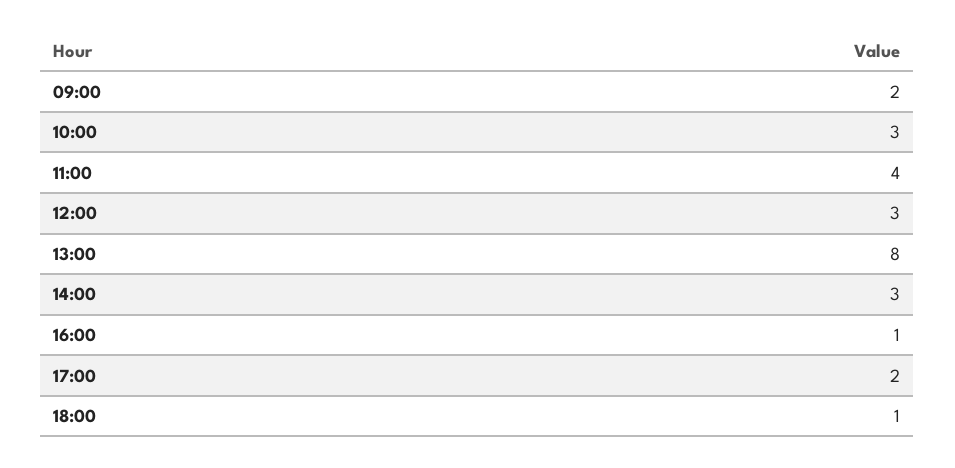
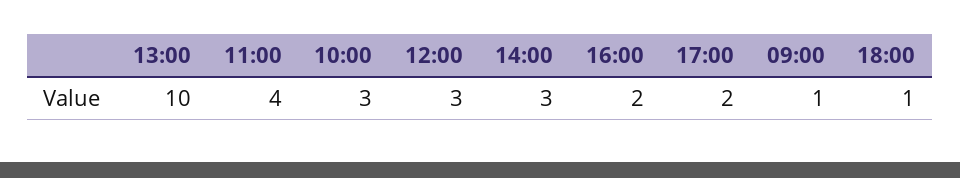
  {
-   "09:00": 2,
+   "09:00": 1,
    "10:00": 3,
    "11:00": 4,
    "12:00": 3,
-   "13:00": 8,
+   "13:00": 10,
    "14:00": 3,
-   "16:00": 1,
+   "16:00": 2,
    "17:00": 2,
    "18:00": 1
  }

